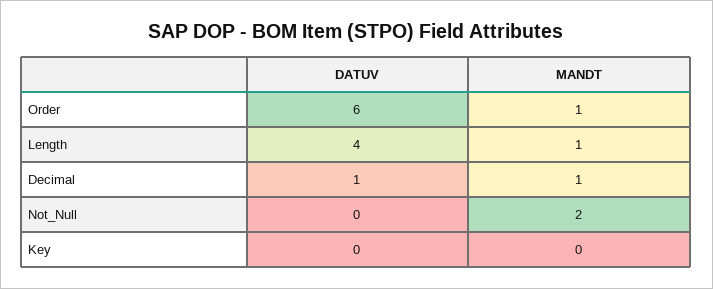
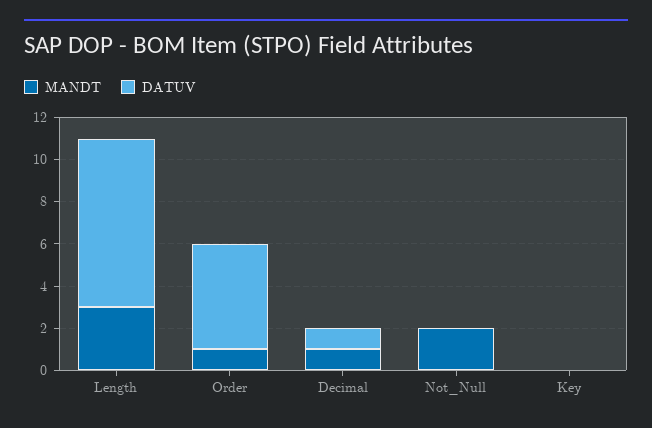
  {
    "DATUV": {
-     "Order": 6,
+     "Order": 5,
-     "Length": 4,
+     "Length": 8,
      "Decimal": 1,
      "Not_Null": 0,
      "Key": 0
    },
    "MANDT": {
      "Order": 1,
-     "Length": 1,
+     "Length": 3,
      "Decimal": 1,
      "Not_Null": 2,
      "Key": 0
    }
  }

